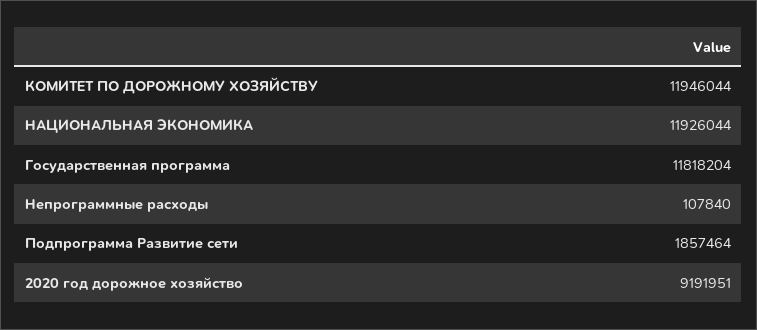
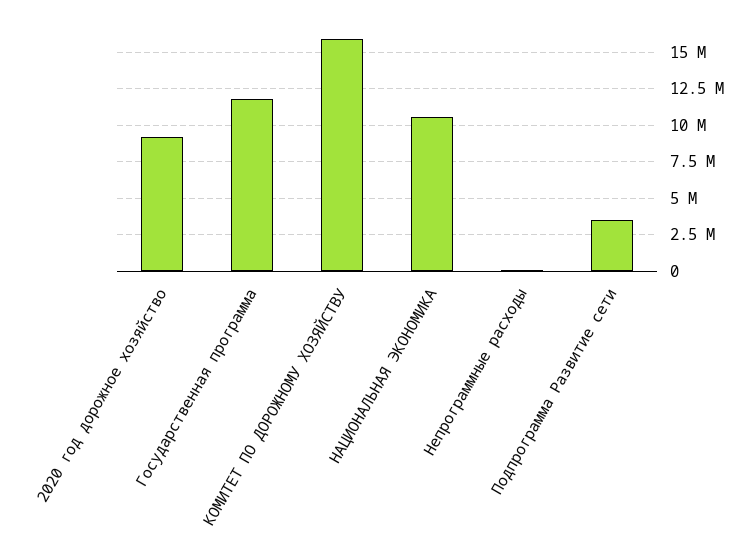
  {
-   "КОМИТЕТ ПО ДОРОЖНОМУ ХОЗЯЙСТВУ": 11946044,
+   "КОМИТЕТ ПО ДОРОЖНОМУ ХОЗЯЙСТВУ": 16000000,
-   "НАЦИОНАЛЬНАЯ ЭКОНОМИКА": 11926044,
+   "НАЦИОНАЛЬНАЯ ЭКОНОМИКА": 10500000,
    "Государственная программа": 11818204,
    "Непрограммные расходы": 107840,
-   "Подпрограмма Развитие сети": 1857464,
+   "Подпрограмма Развитие сети": 3500000,
    "2020 год дорожное хозяйство": 9191951
  }

